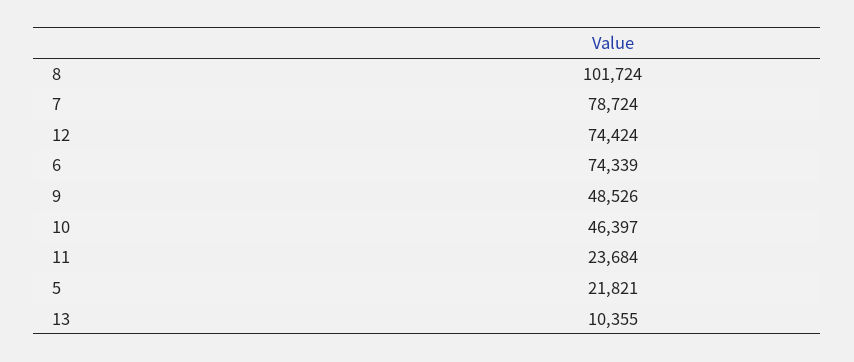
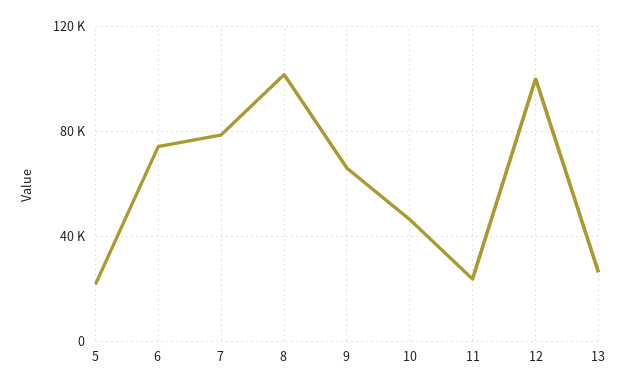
  {
    "8": 101724,
    "7": 78724,
-   "12": 74424,
+   "12": 100000,
    "6": 74339,
-   "9": 48526,
+   "9": 65000,
    "10": 46397,
    "11": 23684,
    "5": 21821,
-   "13": 10355
+   "13": 25000
  }

